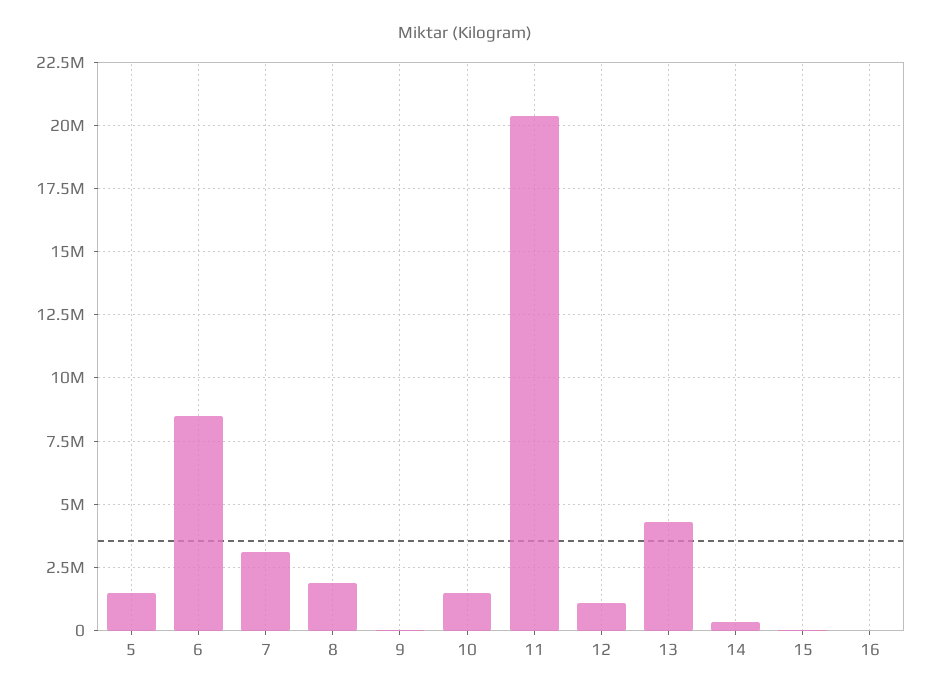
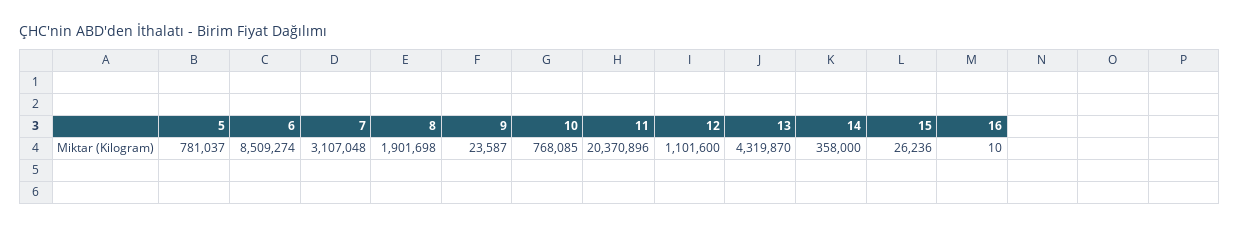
  {
-   "5": 1500000,
+   "5": 781037,
    "6": 8509274,
    "7": 3107048,
    "8": 1901698,
    "9": 23587,
-   "10": 1500000,
+   "10": 768085,
    "11": 20370896,
    "12": 1101600,
    "13": 4319870,
    "14": 358000,
    "15": 26236,
    "16": 10
  }

